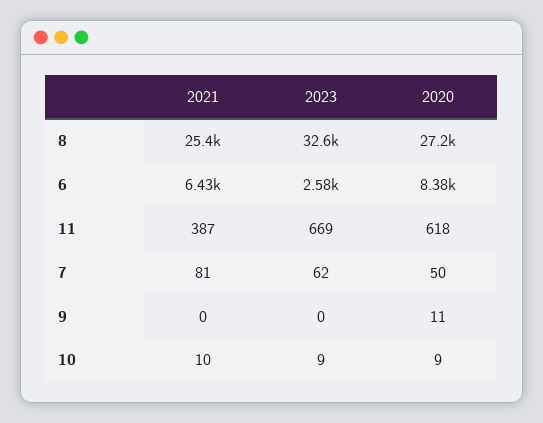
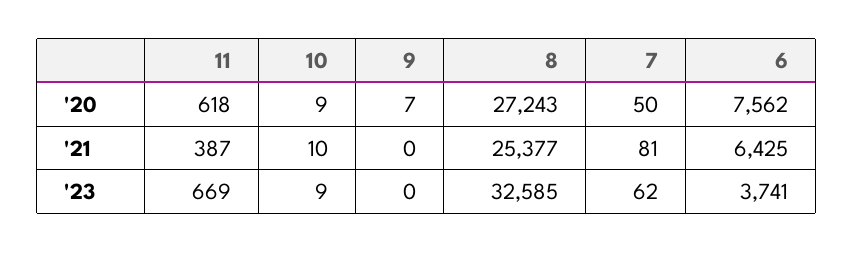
  {
    "2021": {
      "8": 25377,
      "6": 6425,
      "11": 387,
      "7": 81,
      "9": 0,
      "10": 10
    },
    "2023": {
      "8": 32585,
-     "6": 2580,
+     "6": 3741,
      "11": 669,
      "7": 62,
      "9": 0,
      "10": 9
    },
    "2020": {
      "8": 27243,
-     "6": 8380,
+     "6": 7562,
      "11": 618,
      "7": 50,
-     "9": 11,
+     "9": 7,
      "10": 9
    }
  }

